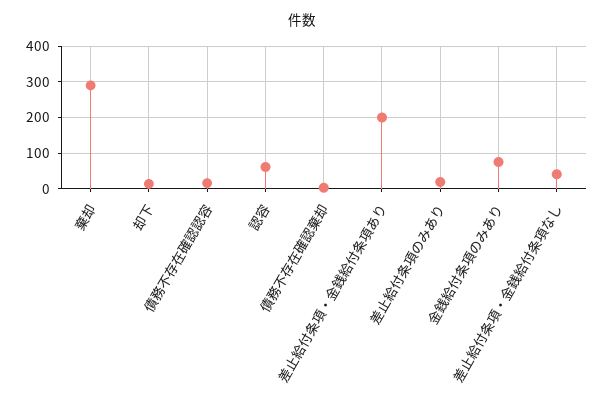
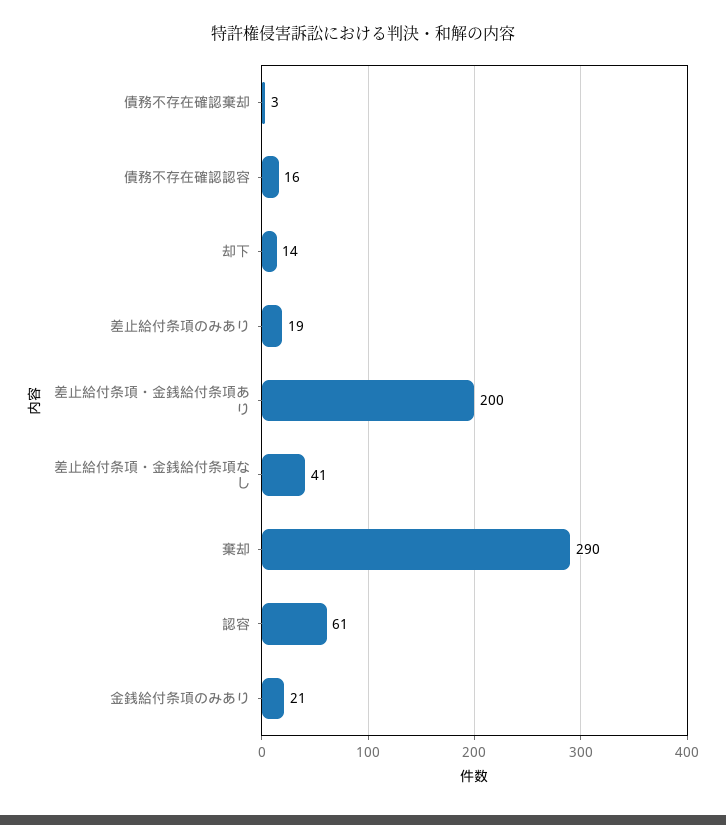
  {
    "棄却": 290,
    "却下": 14,
    "債務不存在確認認容": 16,
    "認容": 61,
    "債務不存在確認棄却": 3,
    "差止給付条項・金銭給付条項あり": 200,
    "差止給付条項のみあり": 19,
-   "金銭給付条項のみあり": 80,
+   "金銭給付条項のみあり": 21,
    "差止給付条項・金銭給付条項なし": 41
  }

